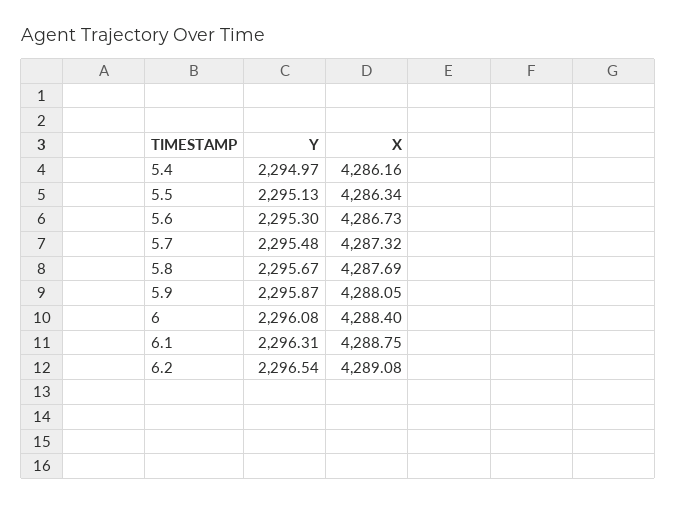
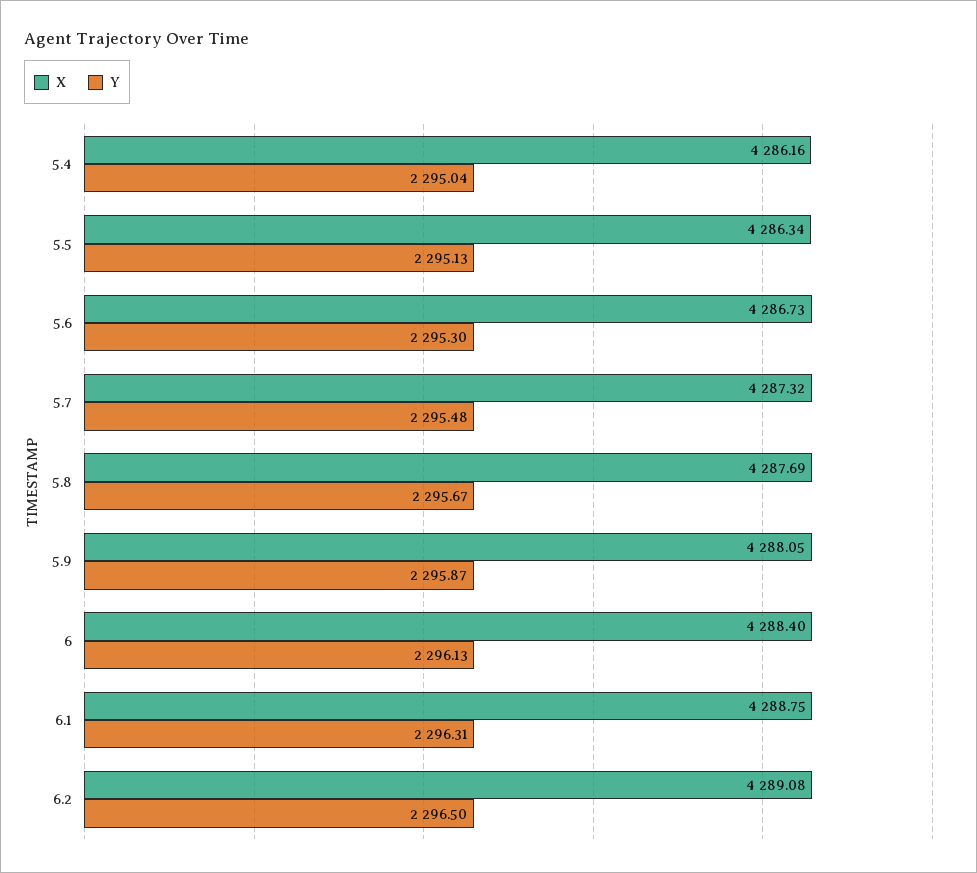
  {
    "Y": {
-     "5.4": 2294.97,
+     "5.4": 2295.04,
      "5.5": 2295.13,
      "5.6": 2295.3,
      "5.7": 2295.48,
      "5.8": 2295.67,
      "5.9": 2295.87,
-     "6": 2296.08,
+     "6": 2296.13,
      "6.1": 2296.31,
-     "6.2": 2296.54
+     "6.2": 2296.5
    },
    "X": {
      "5.4": 4286.16,
      "5.5": 4286.34,
      "5.6": 4286.73,
      "5.7": 4287.32,
      "5.8": 4287.69,
      "5.9": 4288.05,
      "6": 4288.4,
      "6.1": 4288.75,
      "6.2": 4289.08
    }
  }

